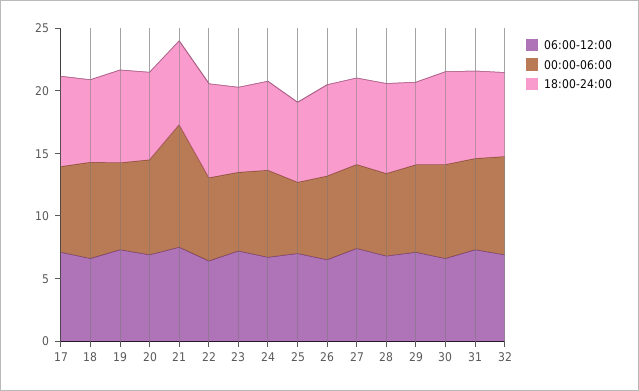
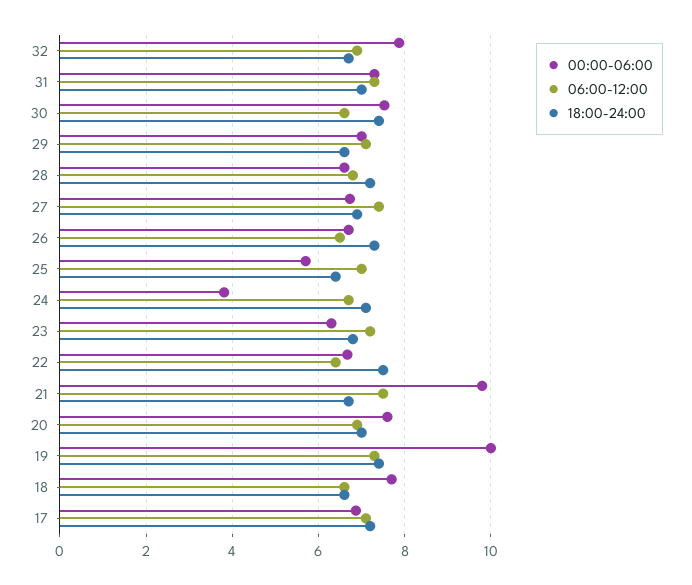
  {
    "06:00-12:00": {
      "17": 7.2,
      "18": 6.6,
      "19": 7.4,
      "20": 7,
      "21": 7.6,
      "22": 6.4,
      "23": 7.2,
      "24": 6.8,
      "25": 7,
      "26": 6.6,
      "27": 7.4,
      "28": 6.8,
      "29": 7.2,
      "30": 6.6,
      "31": 7.4,
      "32": 7
    },
    "00:00-06:00": {
      "17": 6.8,
      "18": 7.8,
-     "19": 7,
+     "19": 10,
      "20": 7.6,
      "21": 9.8,
      "22": 6.6,
      "23": 6.4,
-     "24": 7,
+     "24": 3.8,
      "25": 5.8,
      "26": 6.8,
      "27": 6.8,
      "28": 6.6,
      "29": 7,
      "30": 7.6,
      "31": 7.4,
      "32": 7.8
    },
    "18:00-24:00": {
      "17": 7.2,
      "18": 6.6,
      "19": 7.4,
      "20": 7,
      "21": 6.8,
      "22": 7.6,
      "23": 6.8,
      "24": 7.2,
      "25": 6.4,
      "26": 7.4,
      "27": 7,
      "28": 7.2,
      "29": 6.6,
      "30": 7.4,
      "31": 7,
      "32": 6.8
    }
  }

